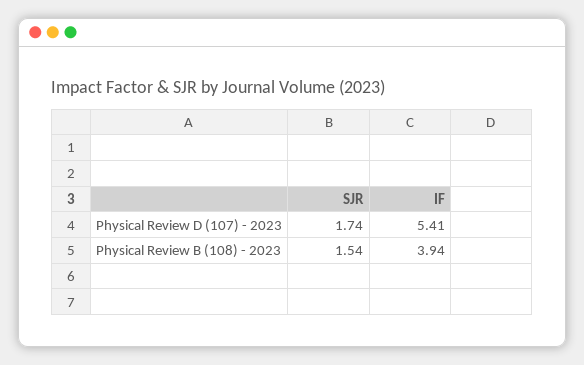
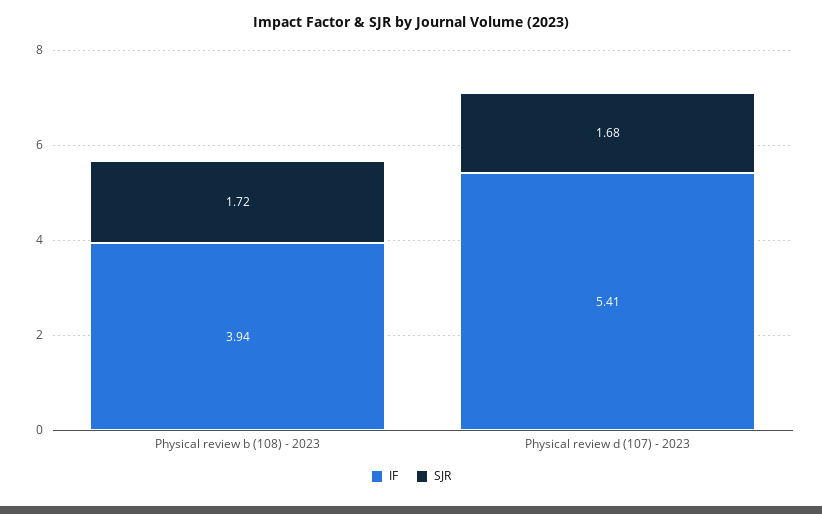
  {
    "SJR": {
-     "Physical Review D (107) - 2023": 1.74,
+     "Physical Review D (107) - 2023": 1.68,
-     "Physical Review B (108) - 2023": 1.54
+     "Physical Review B (108) - 2023": 1.72
    },
    "IF": {
      "Physical Review D (107) - 2023": 5.41,
      "Physical Review B (108) - 2023": 3.94
    }
  }

